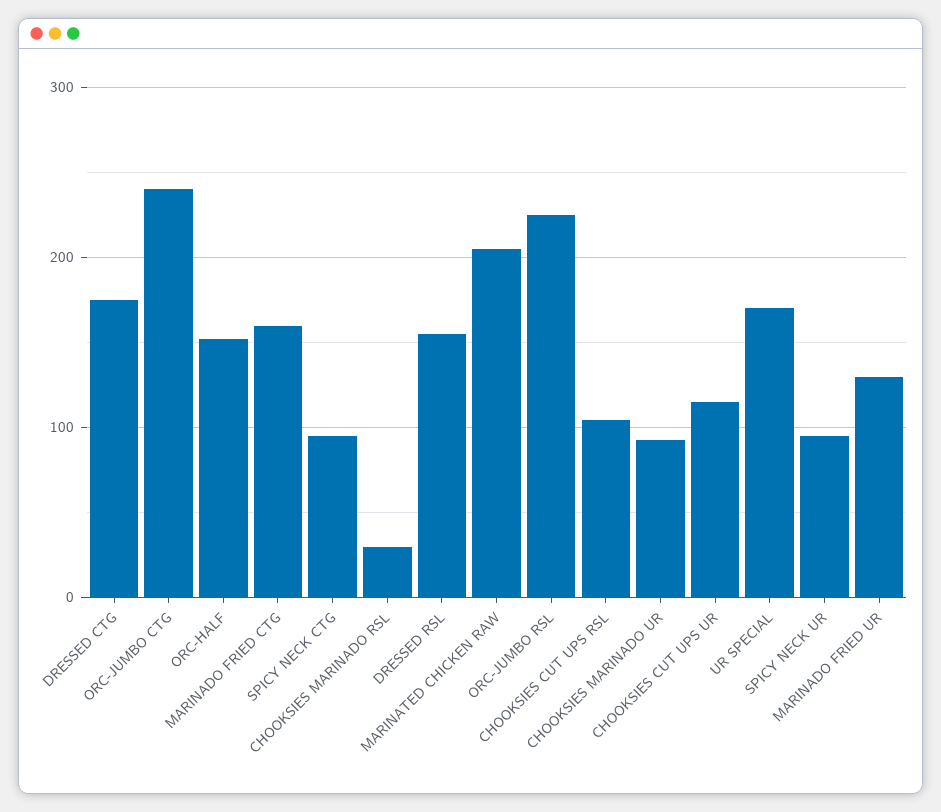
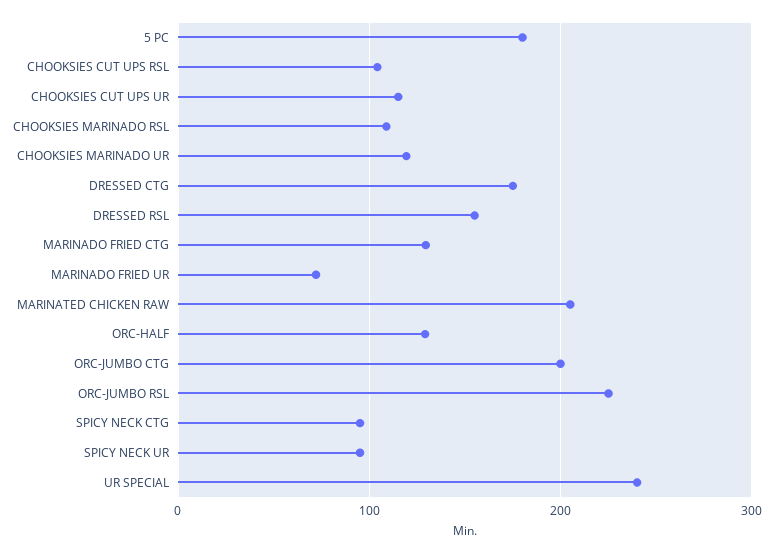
  {
    "DRESSED CTG": 180,
-   "ORC-JUMBO CTG": 240,
+   "ORC-JUMBO CTG": 200,
-   "ORC-HALF": 150,
+   "ORC-HALF": 130,
-   "MARINADO FRIED CTG": 160,
+   "MARINADO FRIED CTG": 130,
    "SPICY NECK CTG": 100,
-   "CHOOKSIES MARINADO RSL": 30,
+   "CHOOKSIES MARINADO RSL": 110,
    "DRESSED RSL": 160,
    "MARINATED CHICKEN RAW": 210,
    "ORC-JUMBO RSL": 230,
    "CHOOKSIES CUT UPS RSL": 100,
-   "CHOOKSIES MARINADO UR": 90,
+   "CHOOKSIES MARINADO UR": 120,
    "CHOOKSIES CUT UPS UR": 120,
-   "UR SPECIAL": 170,
+   "UR SPECIAL": 240,
    "SPICY NECK UR": 100,
-   "MARINADO FRIED UR": 130
+   "MARINADO FRIED UR": 70,
+   "5 PC": 180
  }

